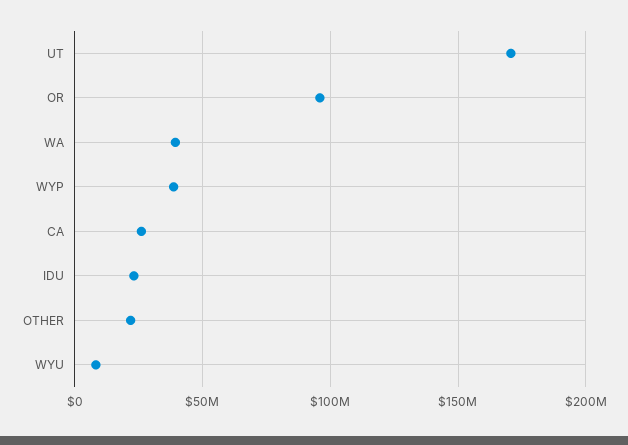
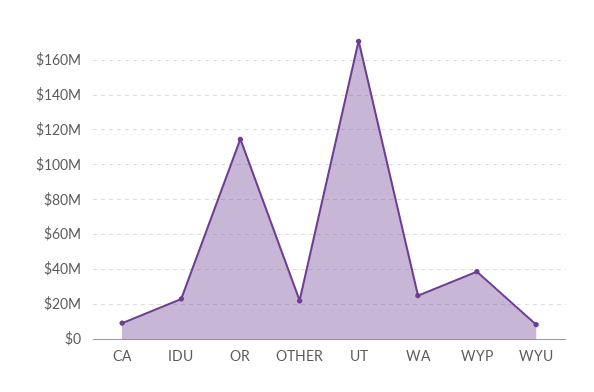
  {
    "UT": 170000000,
-   "OR": 95000000,
+   "OR": 115000000,
-   "WA": 40000000,
+   "WA": 25000000,
    "WYP": 40000000,
-   "CA": 25000000,
+   "CA": 10000000,
    "IDU": 25000000,
    "OTHER": 20000000,
    "WYU": 10000000
  }

